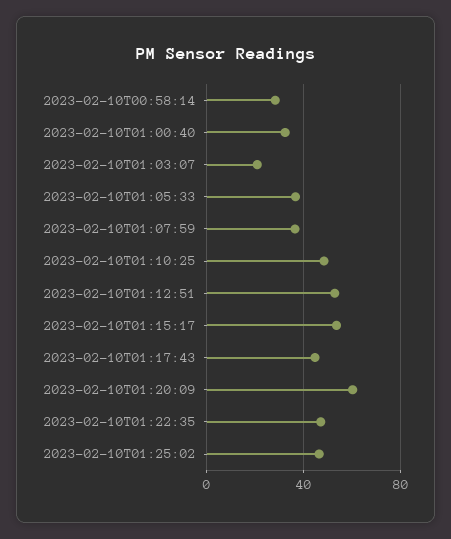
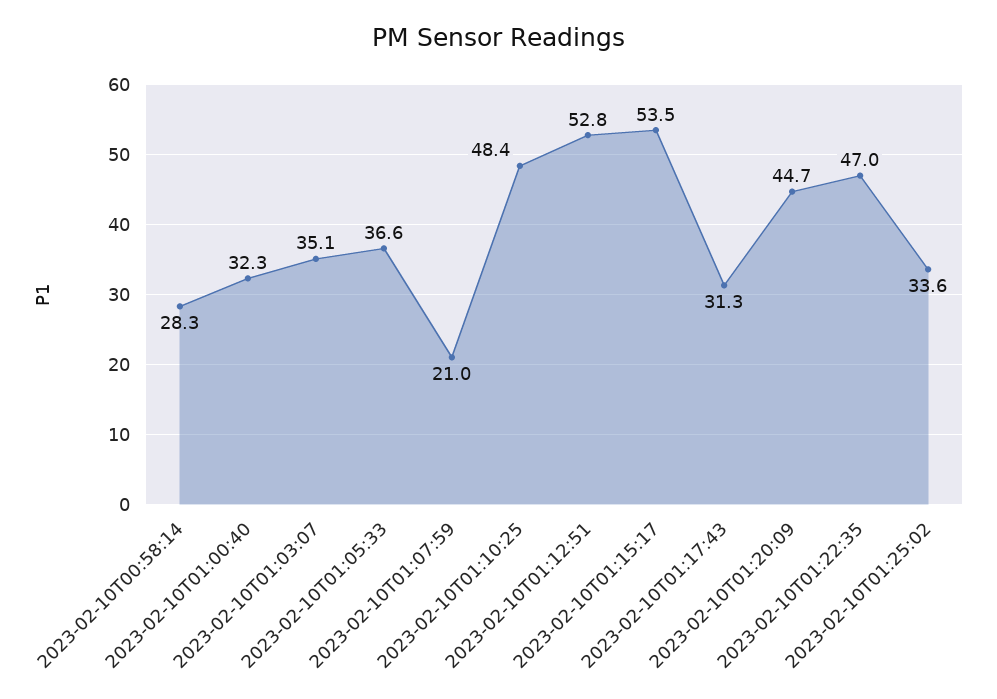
  {
    "2023-02-10T00:58:14": 28.3,
    "2023-02-10T01:00:40": 32.3,
-   "2023-02-10T01:03:07": 20,
+   "2023-02-10T01:03:07": 35.1,
    "2023-02-10T01:05:33": 36.6,
-   "2023-02-10T01:07:59": 35,
+   "2023-02-10T01:07:59": 21,
    "2023-02-10T01:10:25": 48.4,
    "2023-02-10T01:12:51": 52.8,
    "2023-02-10T01:15:17": 53.5,
-   "2023-02-10T01:17:43": 45,
+   "2023-02-10T01:17:43": 31.3,
-   "2023-02-10T01:20:09": 60,
+   "2023-02-10T01:20:09": 44.7,
    "2023-02-10T01:22:35": 47,
-   "2023-02-10T01:25:02": 45
+   "2023-02-10T01:25:02": 33.6
  }

